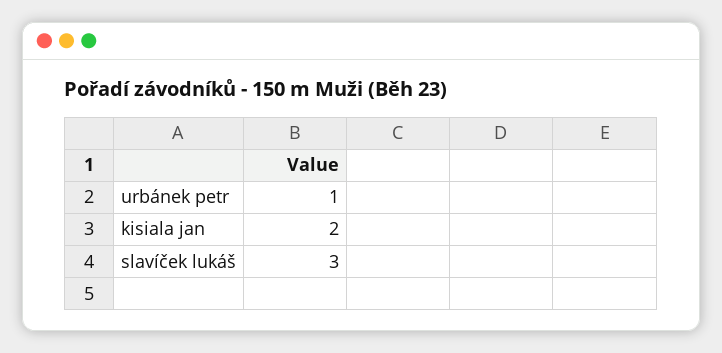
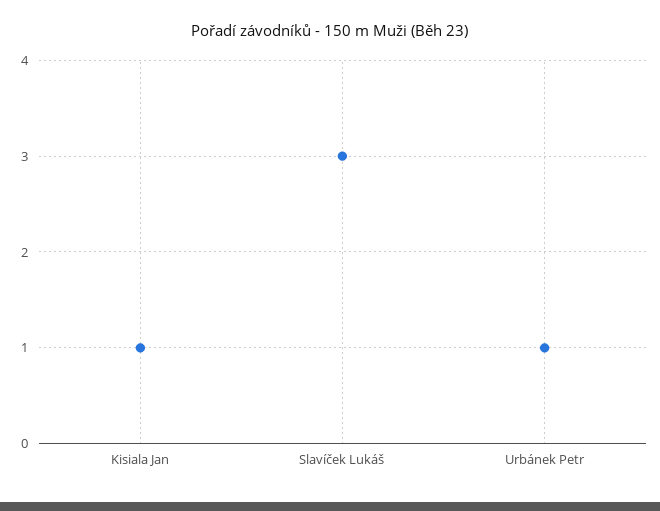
  {
    "urbánek petr": 1,
-   "kisiala jan": 2,
+   "kisiala jan": 1,
    "slavíček lukáš": 3
  }

